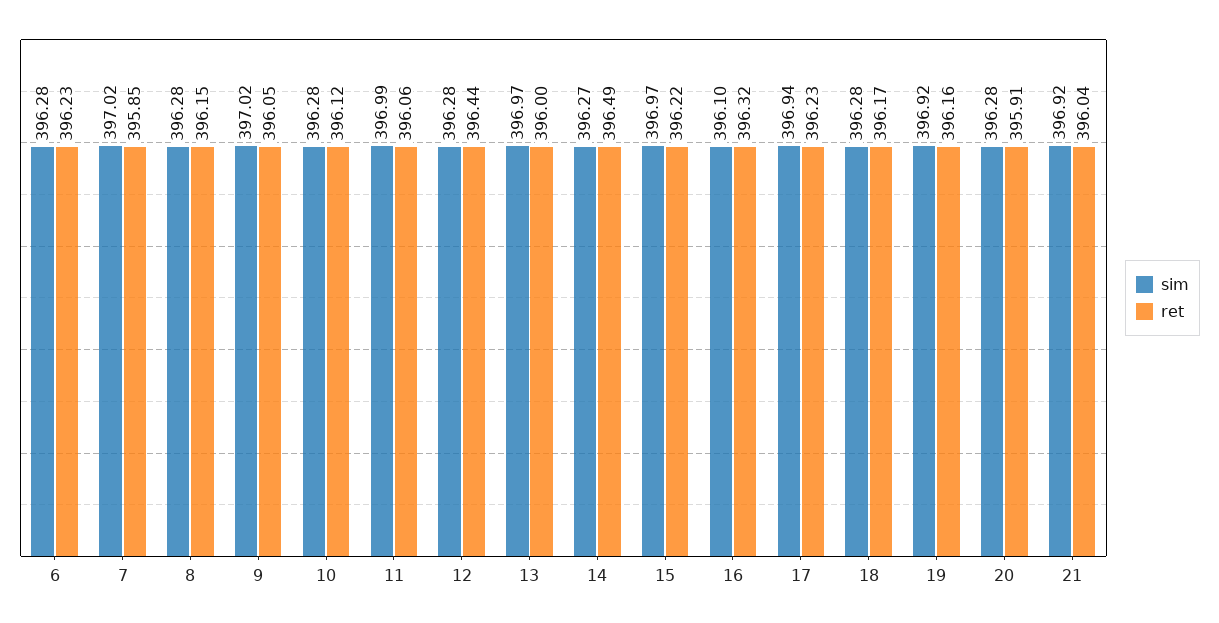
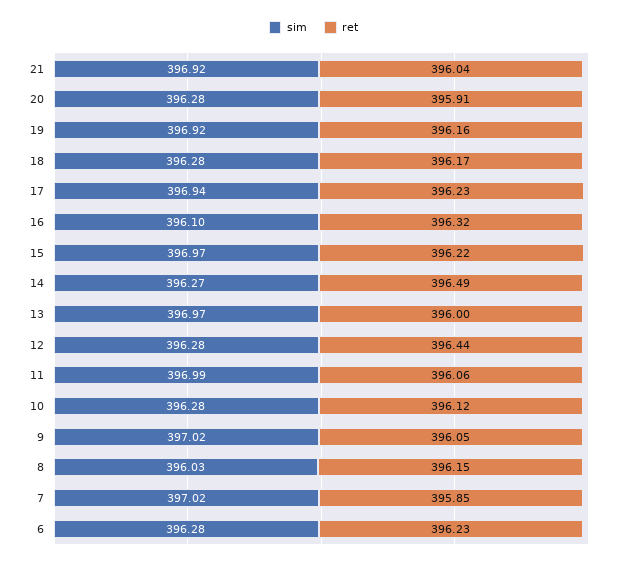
  {
    "sim": {
      "6": 396.28,
      "7": 397.02,
-     "8": 396.28,
+     "8": 396.03,
      "9": 397.02,
      "10": 396.28,
      "11": 396.99,
      "12": 396.28,
      "13": 396.97,
      "14": 396.27,
      "15": 396.97,
      "16": 396.1,
      "17": 396.94,
      "18": 396.28,
      "19": 396.92,
      "20": 396.28,
      "21": 396.92
    },
    "ret": {
      "6": 396.23,
      "7": 395.85,
      "8": 396.15,
      "9": 396.05,
      "10": 396.12,
      "11": 396.06,
      "12": 396.44,
      "13": 396,
      "14": 396.49,
      "15": 396.22,
      "16": 396.32,
      "17": 396.23,
      "18": 396.17,
      "19": 396.16,
      "20": 395.91,
      "21": 396.04
    }
  }

